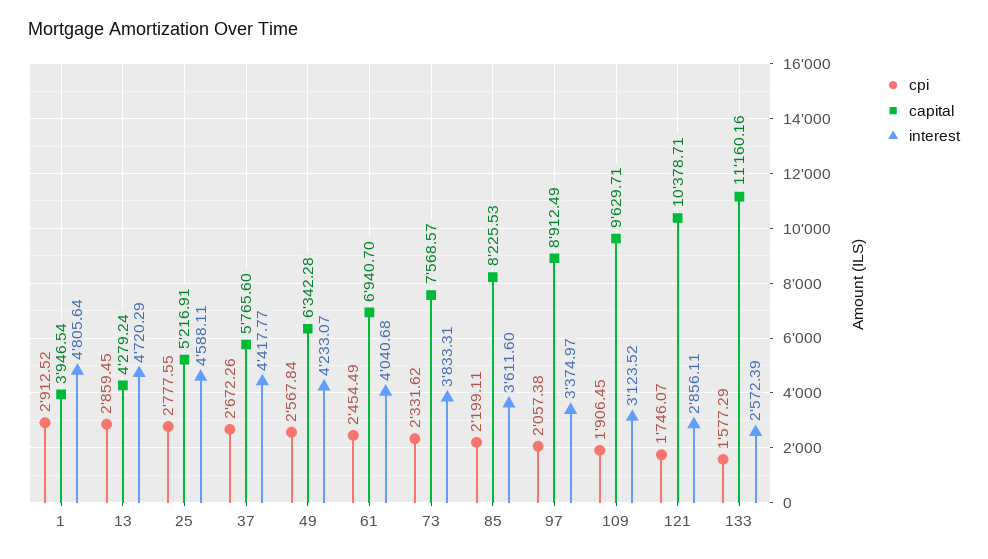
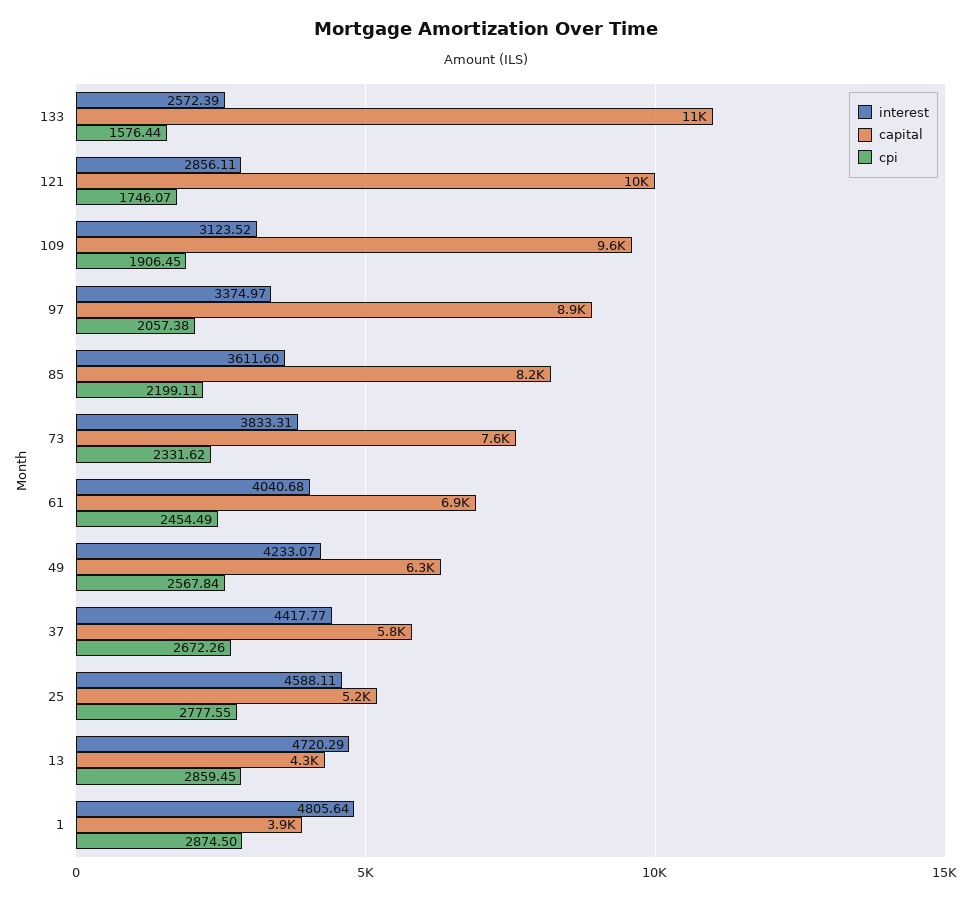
  {
    "cpi": {
-     "1": 2912.52,
+     "1": 2874.5,
      "13": 2859.45,
      "25": 2777.55,
      "37": 2672.26,
      "49": 2567.84,
      "61": 2454.49,
      "73": 2331.62,
      "85": 2199.11,
      "97": 2057.38,
      "109": 1906.45,
      "121": 1746.07,
-     "133": 1577.29
+     "133": 1576.44
    },
    "capital": {
      "1": 3946.54,
      "13": 4279.24,
      "25": 5216.91,
      "37": 5765.6,
      "49": 6342.28,
      "61": 6940.7,
      "73": 7568.57,
      "85": 8225.53,
      "97": 8912.49,
      "109": 9629.71,
      "121": 10378.71,
      "133": 11160.16
    },
    "interest": {
      "1": 4805.64,
      "13": 4720.29,
      "25": 4588.11,
      "37": 4417.77,
      "49": 4233.07,
      "61": 4040.68,
      "73": 3833.31,
      "85": 3611.6,
      "97": 3374.97,
      "109": 3123.52,
      "121": 2856.11,
      "133": 2572.39
    }
  }

